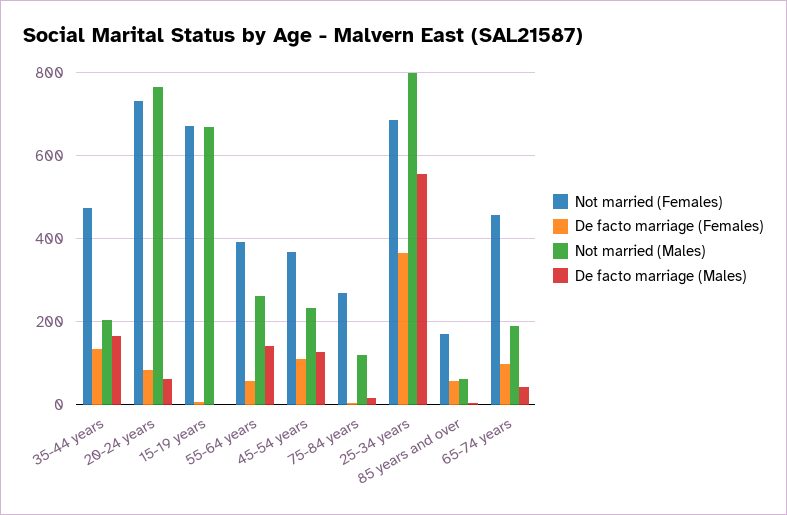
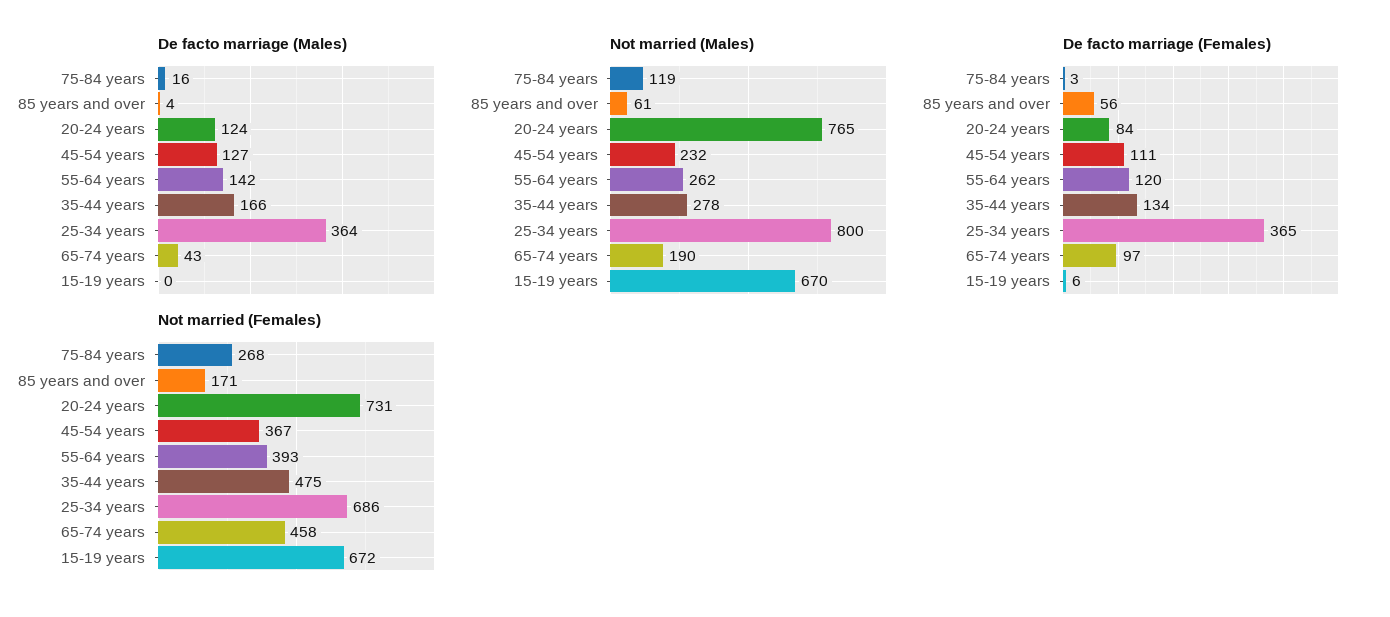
  {
    "Not married (Females)": {
      "35-44 years": 475,
      "20-24 years": 731,
      "15-19 years": 672,
      "55-64 years": 393,
      "45-54 years": 367,
      "75-84 years": 268,
      "25-34 years": 686,
      "85 years and over": 171,
      "65-74 years": 458
    },
    "De facto marriage (Females)": {
      "35-44 years": 134,
      "20-24 years": 84,
      "15-19 years": 6,
-     "55-64 years": 60,
+     "55-64 years": 120,
      "45-54 years": 111,
      "75-84 years": 3,
      "25-34 years": 365,
      "85 years and over": 56,
      "65-74 years": 97
    },
    "Not married (Males)": {
-     "35-44 years": 200,
+     "35-44 years": 278,
      "20-24 years": 765,
      "15-19 years": 670,
      "55-64 years": 262,
      "45-54 years": 232,
      "75-84 years": 119,
      "25-34 years": 800,
      "85 years and over": 61,
      "65-74 years": 190
    },
    "De facto marriage (Males)": {
      "35-44 years": 166,
-     "20-24 years": 60,
+     "20-24 years": 124,
      "15-19 years": 0,
      "55-64 years": 142,
      "45-54 years": 127,
      "75-84 years": 16,
-     "25-34 years": 560,
+     "25-34 years": 364,
      "85 years and over": 4,
      "65-74 years": 43
    }
  }

